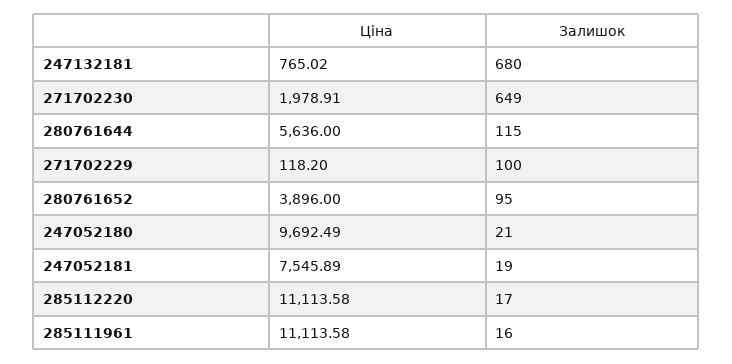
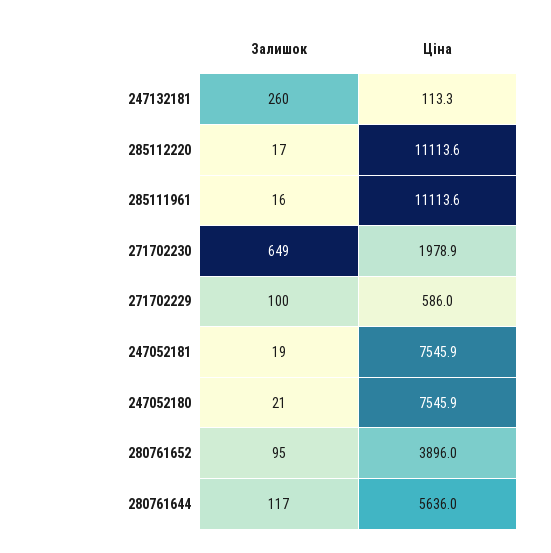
  {
    "Ціна": {
-     "247132181": 765.02,
+     "247132181": 113.3,
      "271702230": 1978.91,
      "280761644": 5636,
-     "271702229": 118.2,
+     "271702229": 586,
      "280761652": 3896,
-     "247052180": 9692.49,
+     "247052180": 7545.9,
      "247052181": 7545.89,
      "285112220": 11113.58,
      "285111961": 11113.58
    },
    "Залишок": {
-     "247132181": 680,
+     "247132181": 260,
      "271702230": 649,
-     "280761644": 115,
+     "280761644": 117,
      "271702229": 100,
      "280761652": 95,
      "247052180": 21,
      "247052181": 19,
      "285112220": 17,
      "285111961": 16
    }
  }

